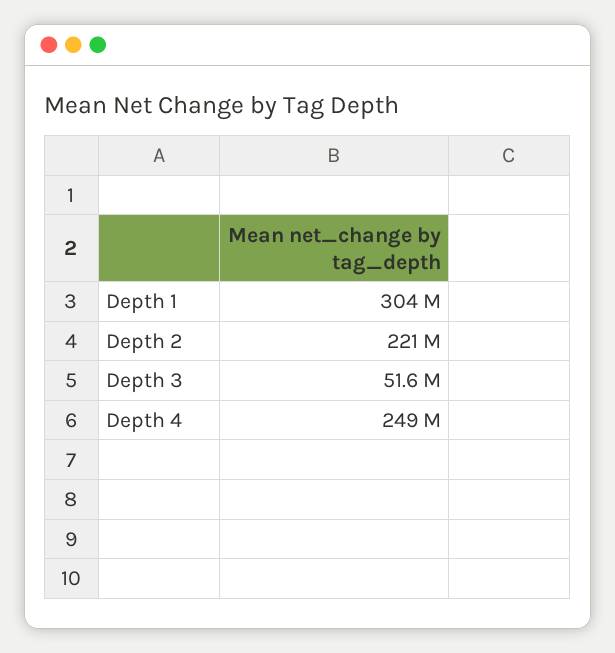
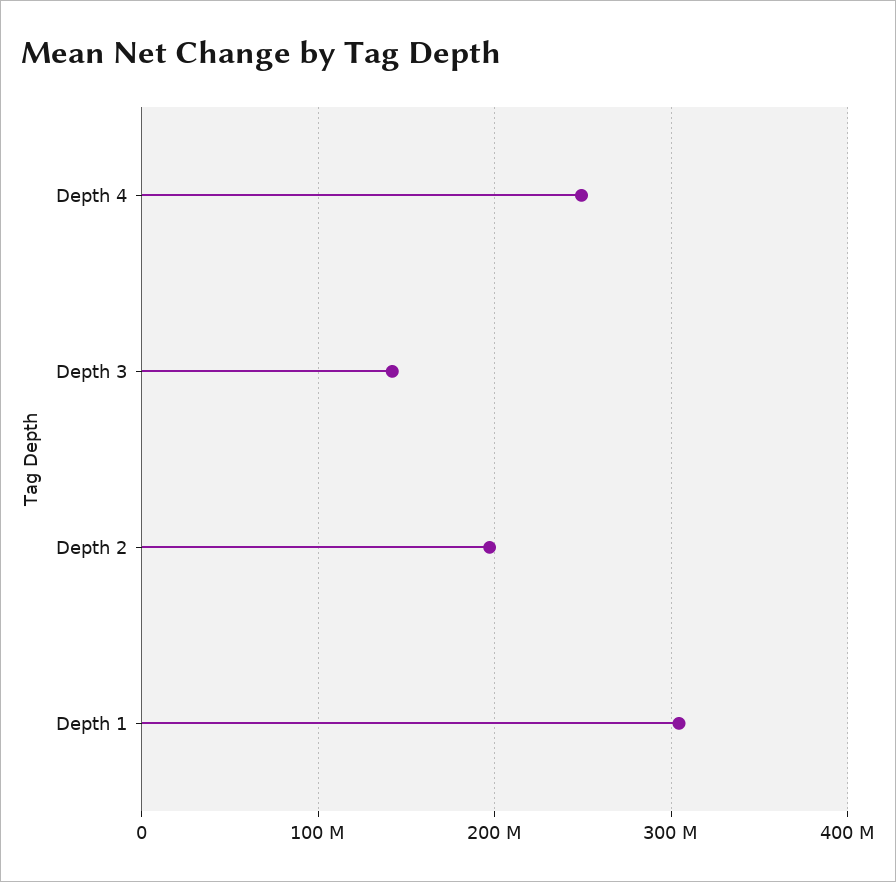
  {
    "Depth 1": 304000000,
-   "Depth 2": 221000000,
+   "Depth 2": 200000000,
-   "Depth 3": 51600000,
+   "Depth 3": 140000000,
    "Depth 4": 249000000
  }

